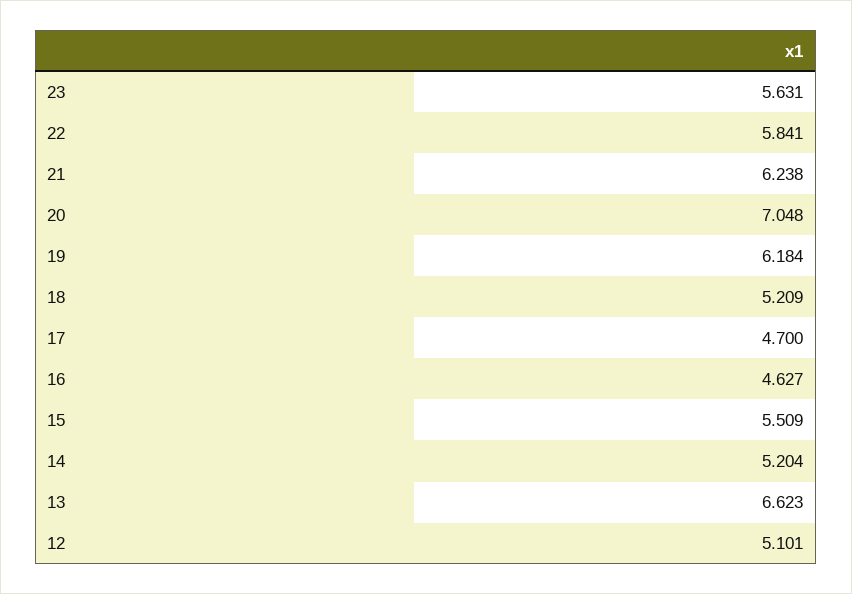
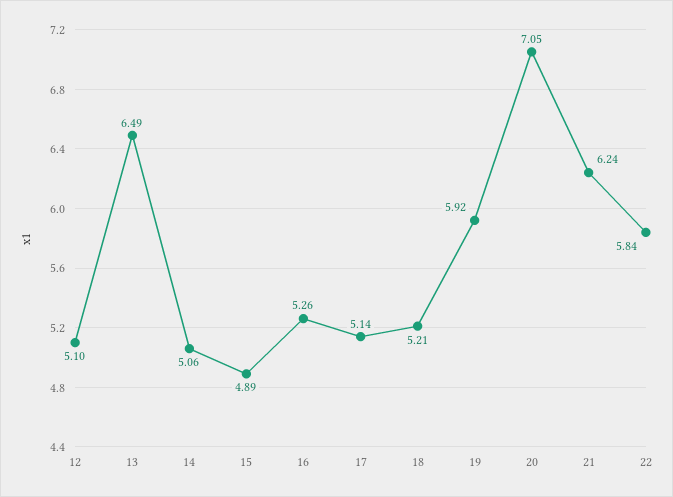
  {
-   "23": 5.631,
    "22": 5.841,
    "21": 6.238,
    "20": 7.048,
-   "19": 6.184,
+   "19": 5.92,
    "18": 5.209,
-   "17": 4.7,
+   "17": 5.14,
-   "16": 4.627,
+   "16": 5.26,
-   "15": 5.509,
+   "15": 4.89,
-   "14": 5.204,
+   "14": 5.06,
-   "13": 6.623,
+   "13": 6.49,
    "12": 5.101
  }

